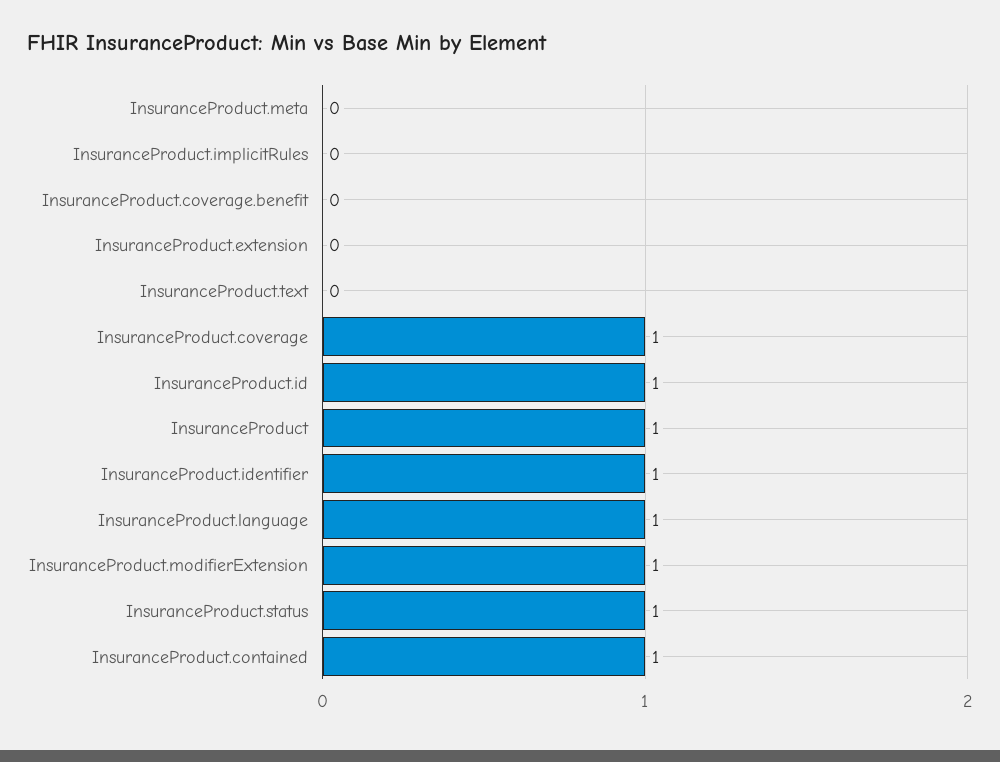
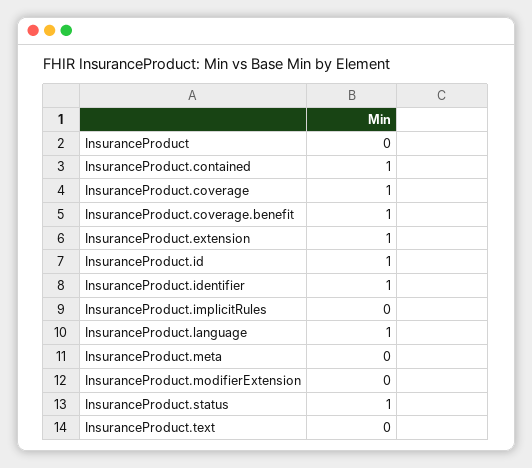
  {
    "InsuranceProduct.meta": 0,
    "InsuranceProduct.implicitRules": 0,
-   "InsuranceProduct.coverage.benefit": 0,
+   "InsuranceProduct.coverage.benefit": 1,
-   "InsuranceProduct.extension": 0,
+   "InsuranceProduct.extension": 1,
    "InsuranceProduct.text": 0,
    "InsuranceProduct.coverage": 1,
    "InsuranceProduct.id": 1,
-   "InsuranceProduct": 1,
+   "InsuranceProduct": 0,
    "InsuranceProduct.identifier": 1,
    "InsuranceProduct.language": 1,
-   "InsuranceProduct.modifierExtension": 1,
+   "InsuranceProduct.modifierExtension": 0,
    "InsuranceProduct.status": 1,
    "InsuranceProduct.contained": 1
  }

